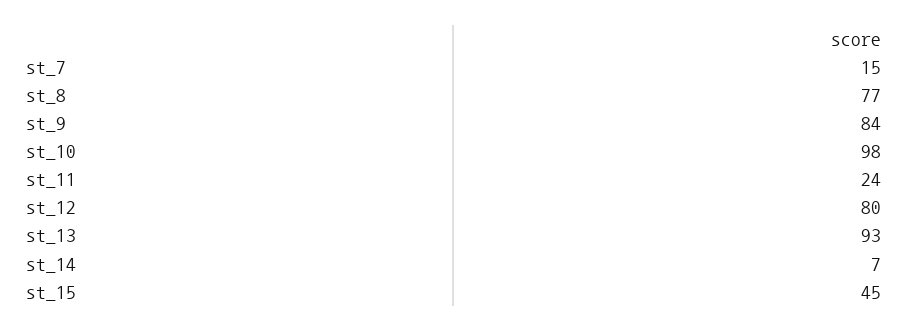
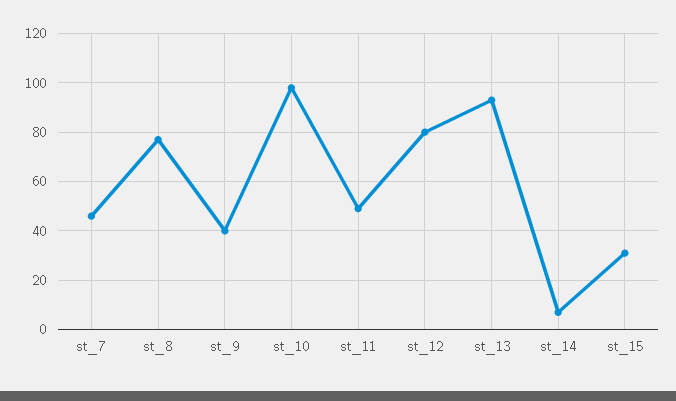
  {
-   "st_7": 15,
+   "st_7": 45,
    "st_8": 77,
-   "st_9": 84,
+   "st_9": 40,
    "st_10": 98,
-   "st_11": 24,
+   "st_11": 50,
    "st_12": 80,
    "st_13": 93,
    "st_14": 7,
-   "st_15": 45
+   "st_15": 30
  }

